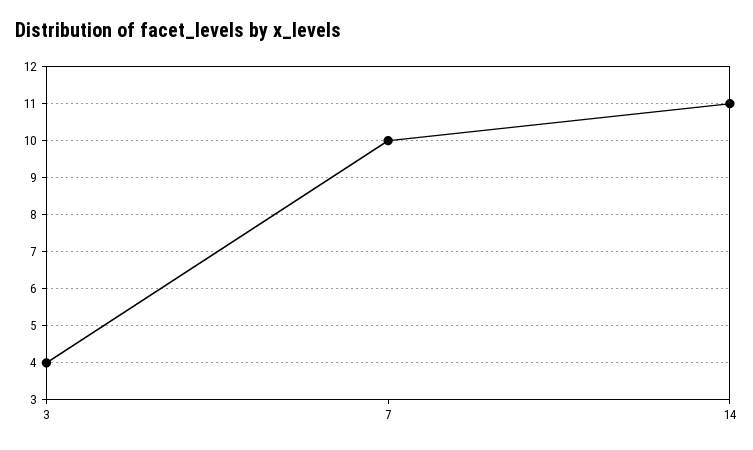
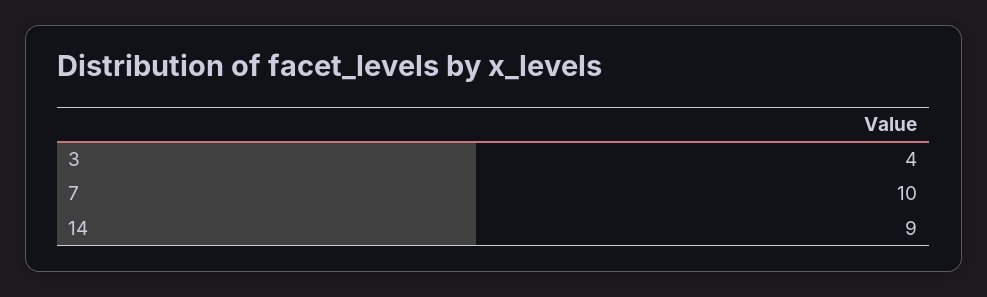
  {
    "3": 4,
    "7": 10,
-   "14": 11
+   "14": 9
  }

